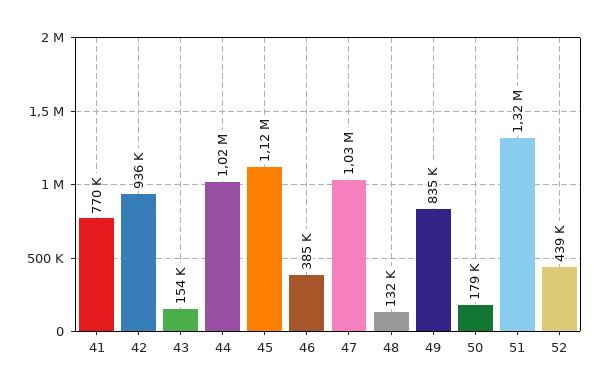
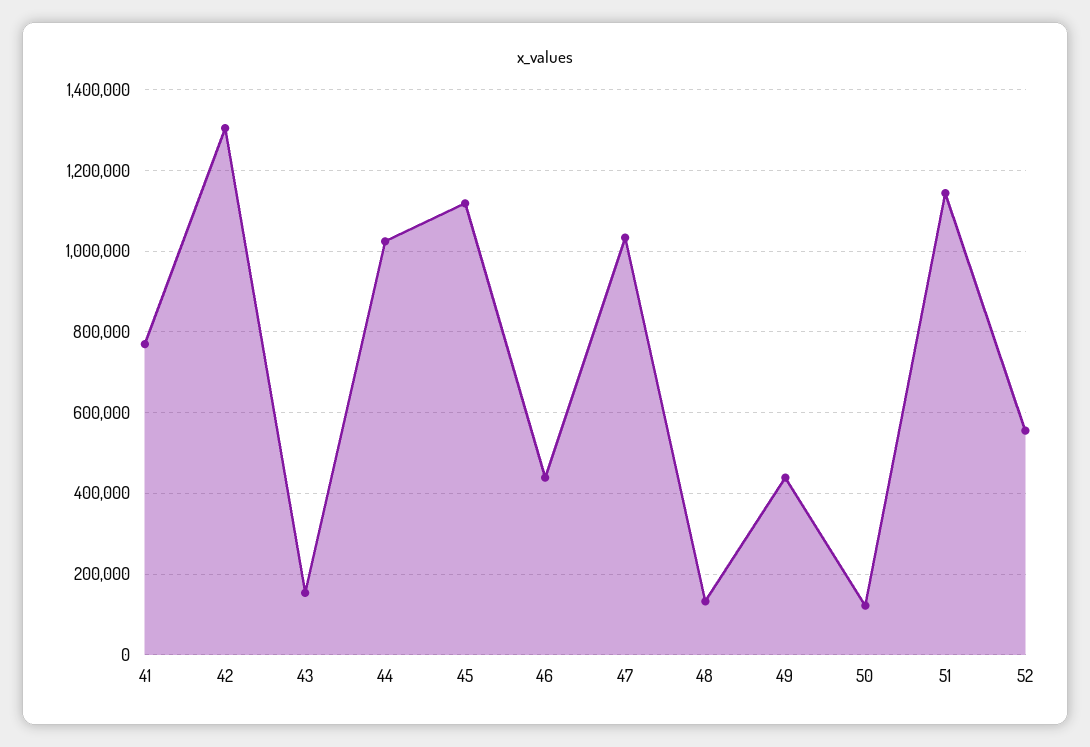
  {
    "41": 770000,
-   "42": 936000,
+   "42": 1300000,
    "43": 154000,
    "44": 1020000,
    "45": 1120000,
-   "46": 385000,
+   "46": 440000,
    "47": 1030000,
    "48": 132000,
-   "49": 835000,
+   "49": 440000,
-   "50": 179000,
+   "50": 120000,
-   "51": 1320000,
+   "51": 1140000,
-   "52": 439000
+   "52": 560000
  }

